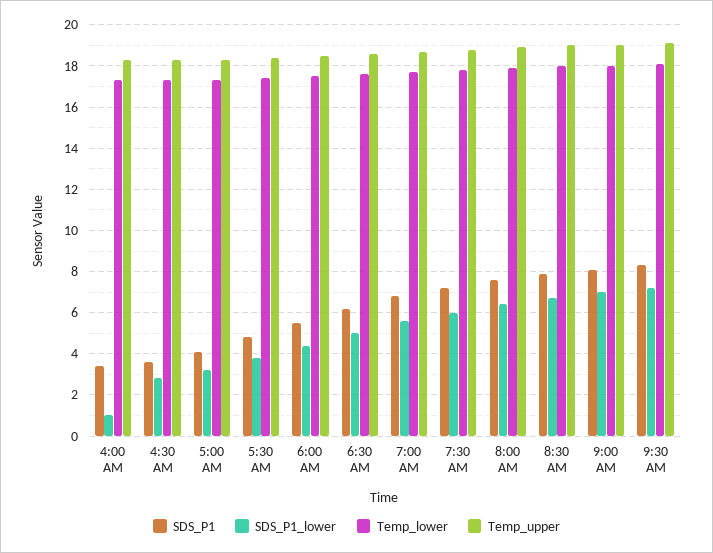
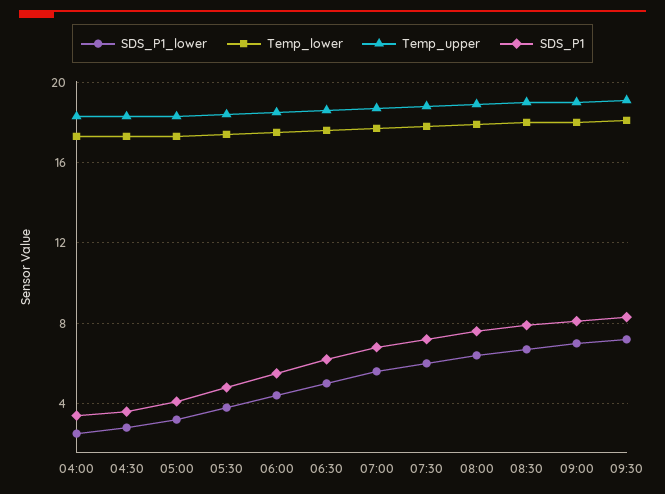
  {
    "SDS_P1": {
      "4:00 AM": 3.5,
      "4:30 AM": 3.5,
      "5:00 AM": 4,
      "5:30 AM": 5,
      "6:00 AM": 5.5,
      "6:30 AM": 6,
      "7:00 AM": 7,
      "7:30 AM": 7,
      "8:00 AM": 7.5,
      "8:30 AM": 8,
      "9:00 AM": 8,
      "9:30 AM": 8.5
    },
    "SDS_P1_lower": {
-     "4:00 AM": 1,
+     "4:00 AM": 2.5,
      "4:30 AM": 3,
      "5:00 AM": 3,
      "5:30 AM": 4,
      "6:00 AM": 4.5,
      "6:30 AM": 5,
      "7:00 AM": 5.5,
      "7:30 AM": 6,
      "8:00 AM": 6.5,
      "8:30 AM": 6.5,
      "9:00 AM": 7,
      "9:30 AM": 7
    },
    "Temp_lower": {
      "4:00 AM": 17.5,
      "4:30 AM": 17.5,
      "5:00 AM": 17.5,
      "5:30 AM": 17.5,
      "6:00 AM": 17.5,
      "6:30 AM": 17.5,
      "7:00 AM": 17.5,
      "7:30 AM": 18,
      "8:00 AM": 18,
      "8:30 AM": 18,
      "9:00 AM": 18,
      "9:30 AM": 18
    },
    "Temp_upper": {
      "4:00 AM": 18.5,
      "4:30 AM": 18.5,
      "5:00 AM": 18.5,
      "5:30 AM": 18.5,
      "6:00 AM": 18.5,
      "6:30 AM": 18.5,
      "7:00 AM": 18.5,
      "7:30 AM": 19,
      "8:00 AM": 19,
      "8:30 AM": 19,
      "9:00 AM": 19,
      "9:30 AM": 19
    }
  }

